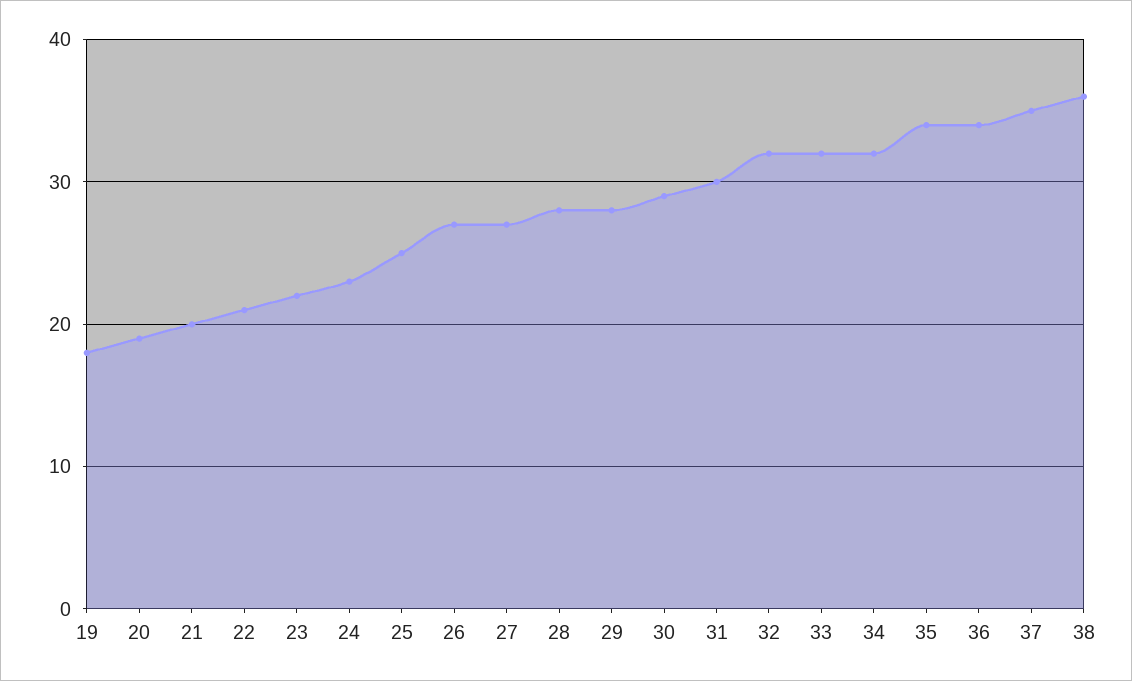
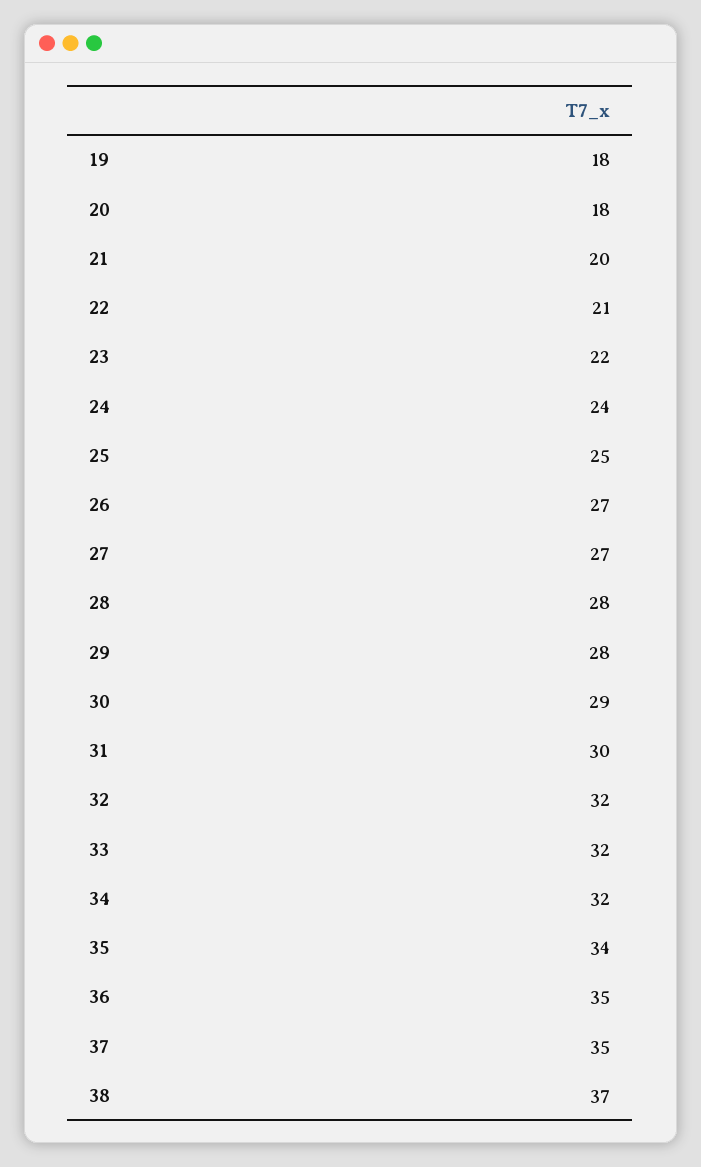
  {
    "19": 18,
-   "20": 19,
+   "20": 18,
    "21": 20,
    "22": 21,
    "23": 22,
-   "24": 23,
+   "24": 24,
    "25": 25,
    "26": 27,
    "27": 27,
    "28": 28,
    "29": 28,
    "30": 29,
    "31": 30,
    "32": 32,
    "33": 32,
    "34": 32,
    "35": 34,
-   "36": 34,
+   "36": 35,
    "37": 35,
-   "38": 36
+   "38": 37
  }

